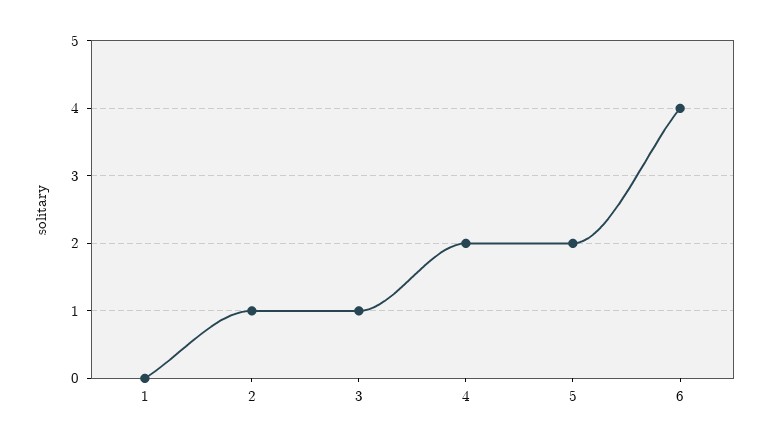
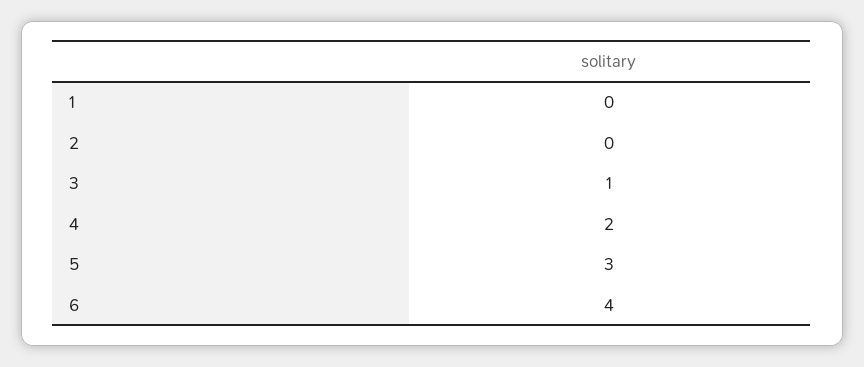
  {
    "1": 0,
-   "2": 1,
+   "2": 0,
    "3": 1,
    "4": 2,
-   "5": 2,
+   "5": 3,
    "6": 4
  }

